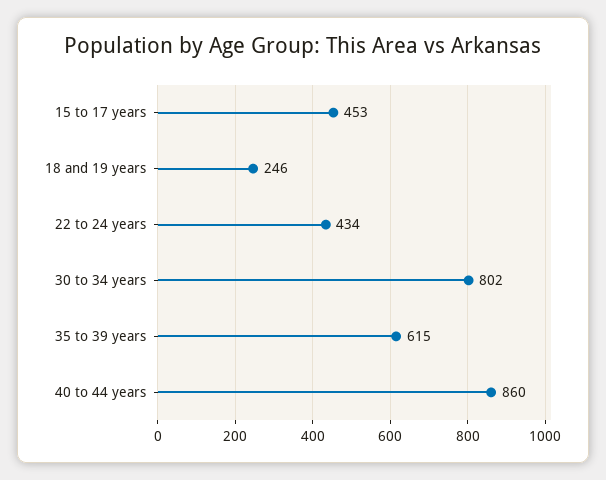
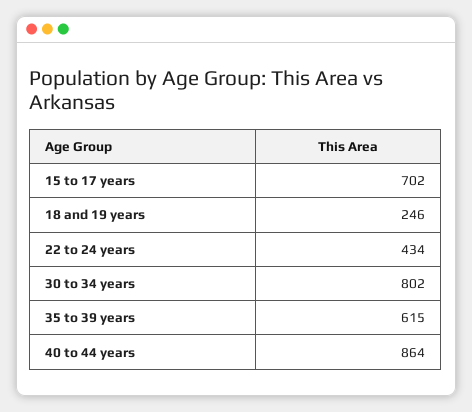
  {
-   "15 to 17 years": 453,
+   "15 to 17 years": 702,
    "18 and 19 years": 246,
    "22 to 24 years": 434,
    "30 to 34 years": 802,
    "35 to 39 years": 615,
-   "40 to 44 years": 860
+   "40 to 44 years": 864
  }

